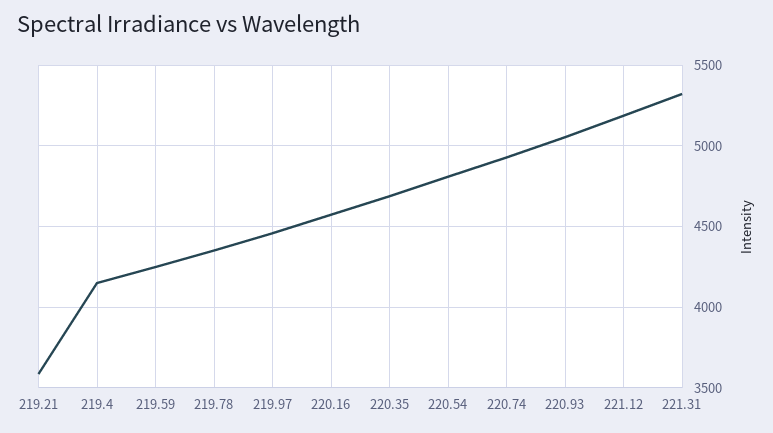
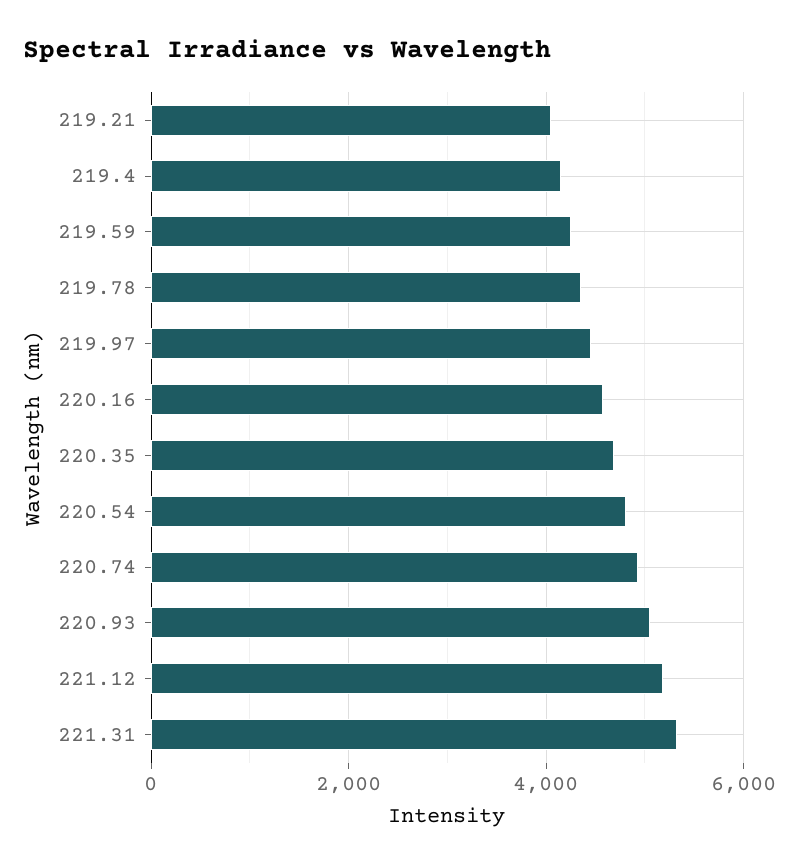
  {
-   "219.21": 3600,
+   "219.21": 4000,
    "219.4": 4150,
    "219.59": 4250,
    "219.78": 4350,
    "219.97": 4450,
    "220.16": 4550,
    "220.35": 4700,
    "220.54": 4800,
    "220.74": 4950,
    "220.93": 5050,
    "221.12": 5200,
    "221.31": 5300
  }

